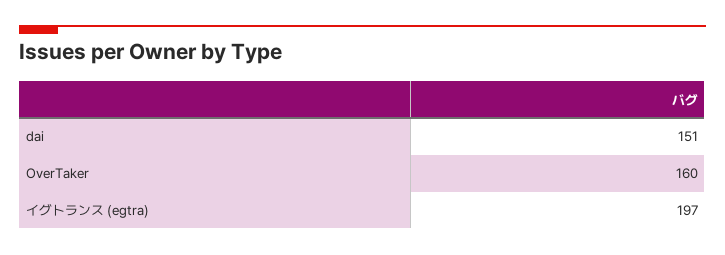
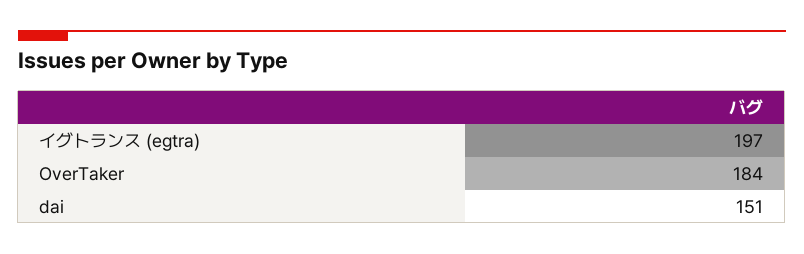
  {
    "dai": 151,
-   "OverTaker": 160,
+   "OverTaker": 184,
    "イグトランス (egtra)": 197
  }

